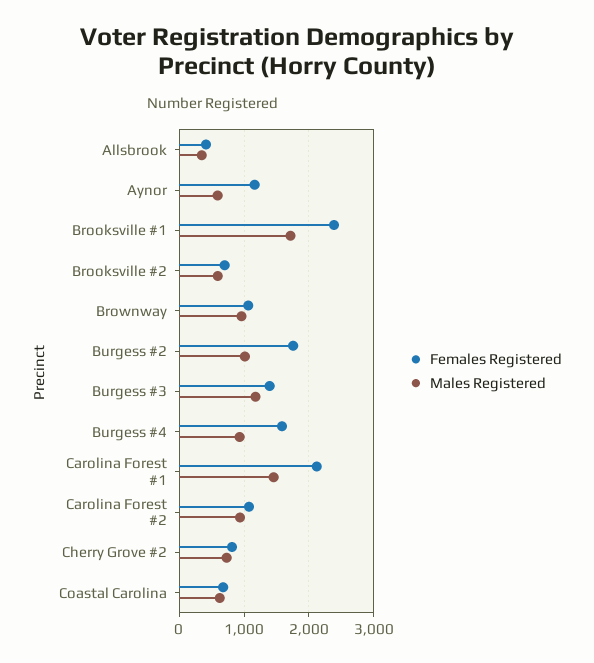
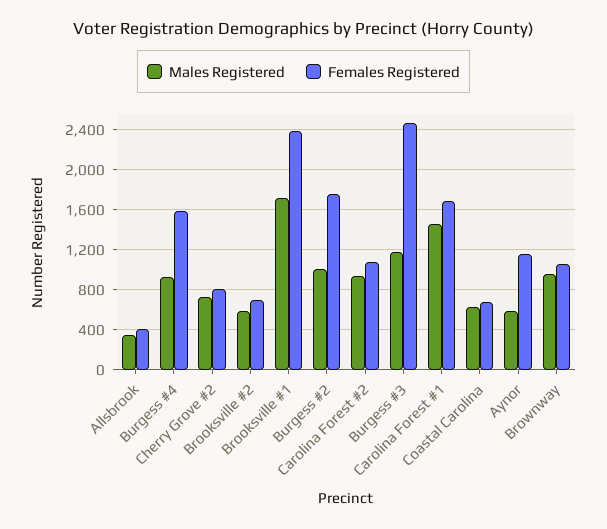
  {
    "Females Registered": {
      "Allsbrook": 400,
      "Aynor": 1200,
      "Brooksville #1": 2400,
      "Brooksville #2": 700,
      "Brownway": 1100,
      "Burgess #2": 1800,
-     "Burgess #3": 1400,
+     "Burgess #3": 2500,
      "Burgess #4": 1600,
-     "Carolina Forest #1": 2100,
+     "Carolina Forest #1": 1700,
      "Carolina Forest #2": 1100,
      "Cherry Grove #2": 800,
      "Coastal Carolina": 700
    },
    "Males Registered": {
      "Allsbrook": 300,
      "Aynor": 600,
      "Brooksville #1": 1700,
      "Brooksville #2": 600,
      "Brownway": 1000,
      "Burgess #2": 1000,
      "Burgess #3": 1200,
      "Burgess #4": 900,
      "Carolina Forest #1": 1500,
      "Carolina Forest #2": 900,
      "Cherry Grove #2": 700,
      "Coastal Carolina": 600
    }
  }

